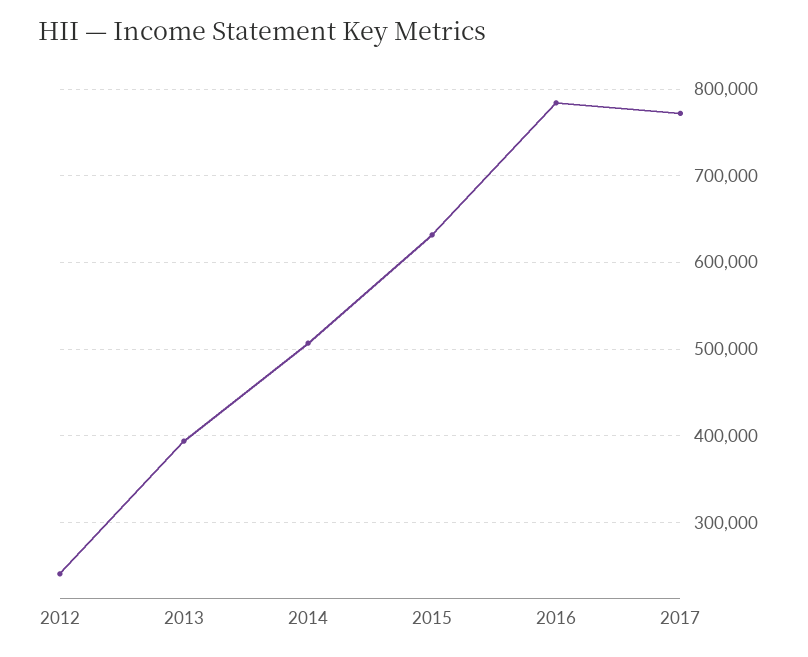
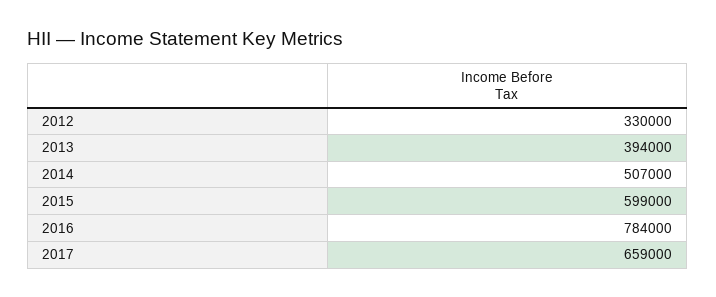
  {
-   "2012": 240000,
+   "2012": 330000,
    "2013": 394000,
    "2014": 507000,
-   "2015": 630000,
+   "2015": 599000,
    "2016": 784000,
-   "2017": 770000
+   "2017": 659000
  }

